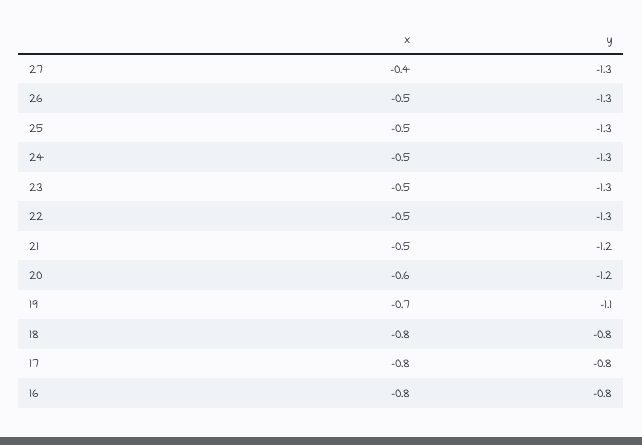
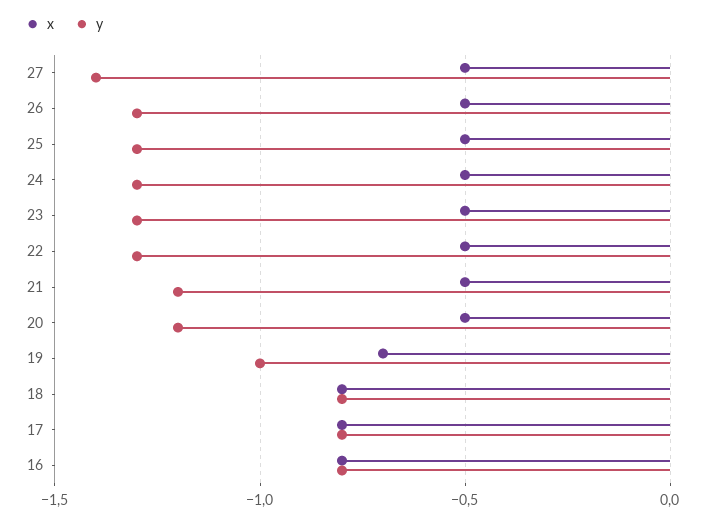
  {
    "x": {
-     "27": -0.4,
+     "27": -0.5,
      "26": -0.5,
      "25": -0.5,
      "24": -0.5,
      "23": -0.5,
      "22": -0.5,
      "21": -0.5,
-     "20": -0.6,
+     "20": -0.5,
      "19": -0.7,
      "18": -0.8,
      "17": -0.8,
      "16": -0.8
    },
    "y": {
-     "27": -1.3,
+     "27": -1.4,
      "26": -1.3,
      "25": -1.3,
      "24": -1.3,
      "23": -1.3,
      "22": -1.3,
      "21": -1.2,
      "20": -1.2,
-     "19": -1.1,
+     "19": -1,
      "18": -0.8,
      "17": -0.8,
      "16": -0.8
    }
  }

